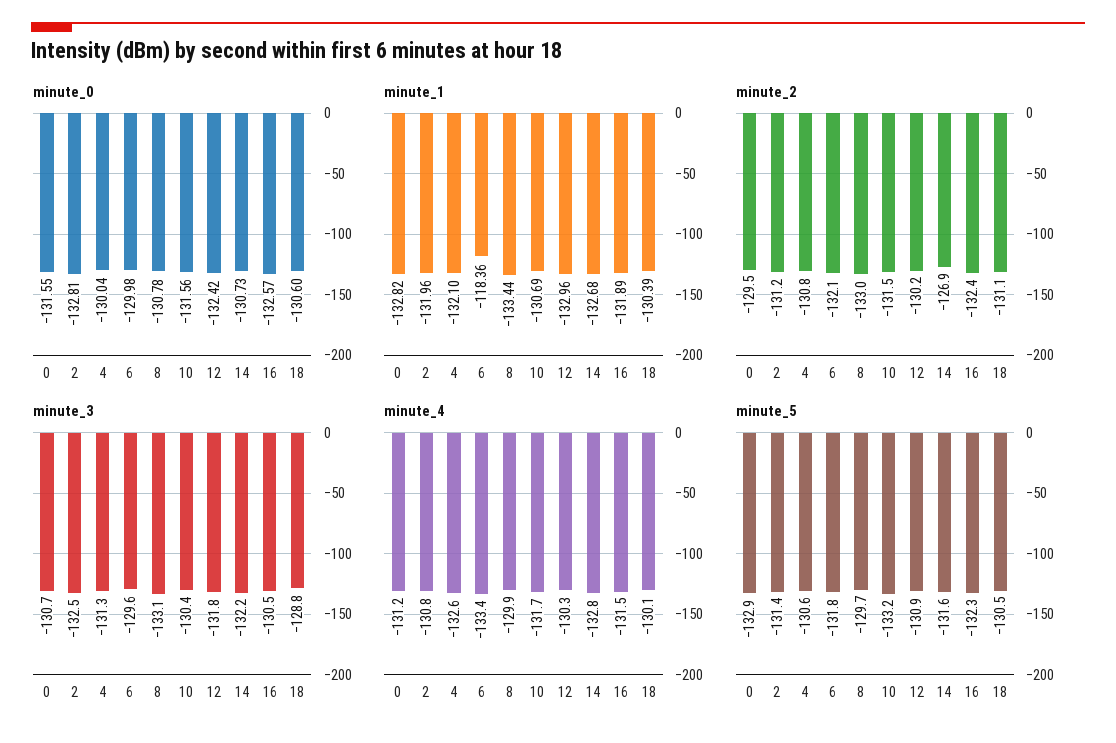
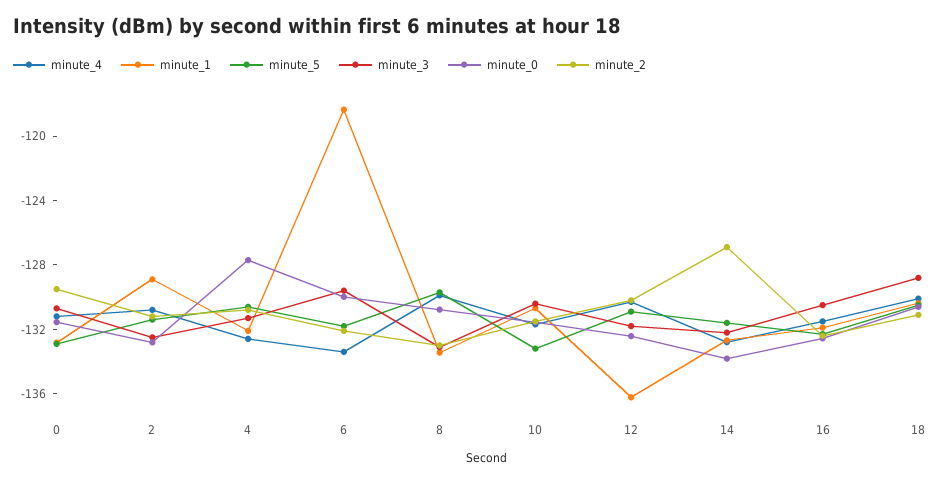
  {
    "minute_0": {
      "0": -131.55,
      "2": -132.81,
-     "4": -130.04,
+     "4": -128,
      "6": -129.98,
      "8": -130.78,
      "10": -131.56,
      "12": -132.42,
-     "14": -130.73,
+     "14": -134,
      "16": -132.57,
      "18": -130.6
    },
    "minute_1": {
      "0": -132.82,
-     "2": -131.96,
+     "2": -129,
      "4": -132.1,
      "6": -118.36,
      "8": -133.44,
      "10": -130.69,
-     "12": -132.96,
+     "12": -136,
      "14": -132.68,
      "16": -131.89,
      "18": -130.39
    },
    "minute_2": {
      "0": -129.5,
      "2": -131.2,
      "4": -130.8,
      "6": -132.1,
      "8": -133,
      "10": -131.5,
      "12": -130.2,
      "14": -126.9,
      "16": -132.4,
      "18": -131.1
    },
    "minute_3": {
      "0": -130.7,
      "2": -132.5,
      "4": -131.3,
      "6": -129.6,
      "8": -133.1,
      "10": -130.4,
      "12": -131.8,
      "14": -132.2,
      "16": -130.5,
      "18": -128.8
    },
    "minute_4": {
      "0": -131.2,
      "2": -130.8,
      "4": -132.6,
      "6": -133.4,
      "8": -129.9,
      "10": -131.7,
      "12": -130.3,
      "14": -132.8,
      "16": -131.5,
      "18": -130.1
    },
    "minute_5": {
      "0": -132.9,
      "2": -131.4,
      "4": -130.6,
      "6": -131.8,
      "8": -129.7,
      "10": -133.2,
      "12": -130.9,
      "14": -131.6,
      "16": -132.3,
      "18": -130.5
    }
  }

